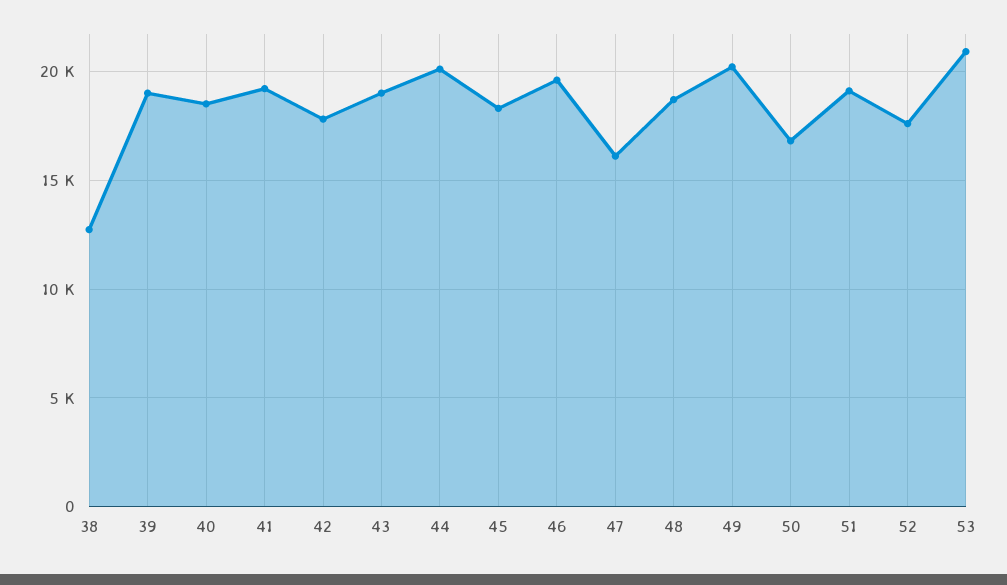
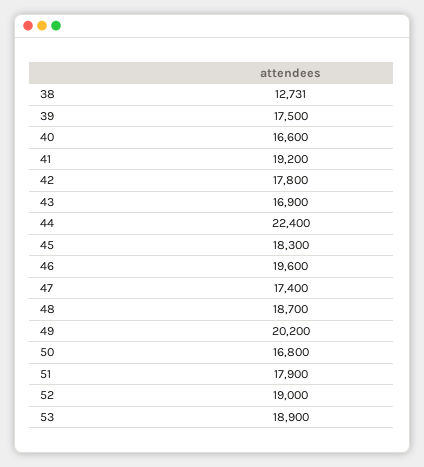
  {
    "38": 12731,
-   "39": 19000,
+   "39": 17500,
-   "40": 18500,
+   "40": 16600,
    "41": 19200,
    "42": 17800,
-   "43": 19000,
+   "43": 16900,
-   "44": 20000,
+   "44": 22400,
    "45": 18300,
    "46": 19600,
-   "47": 16000,
+   "47": 17400,
    "48": 18700,
    "49": 20200,
    "50": 16800,
-   "51": 19000,
+   "51": 17900,
-   "52": 17500,
+   "52": 19000,
-   "53": 21000
+   "53": 18900
  }

